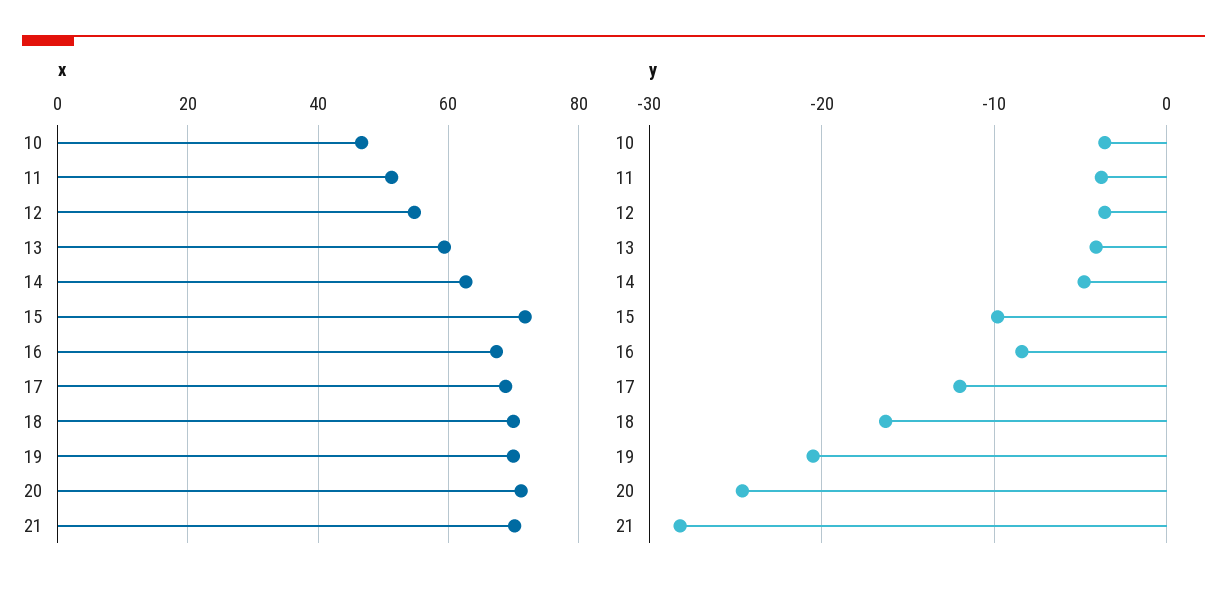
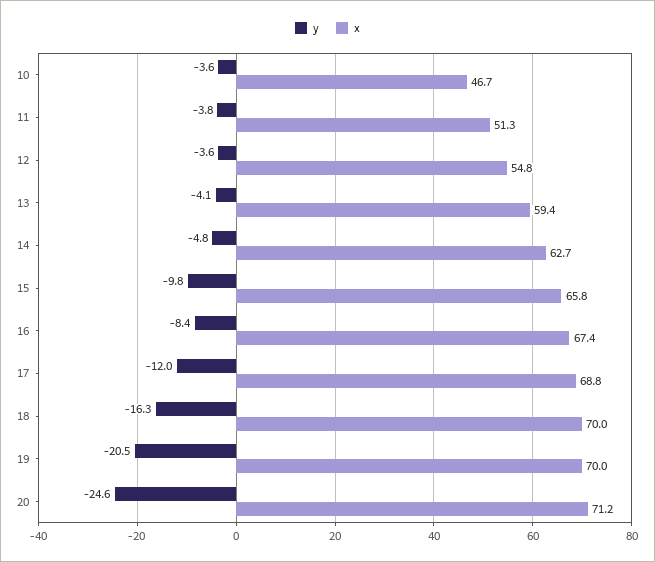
  {
    "x": {
      "10": 46.7,
      "11": 51.3,
      "12": 54.8,
      "13": 59.4,
      "14": 62.7,
-     "15": 72,
+     "15": 65.8,
      "16": 67.4,
      "17": 68.8,
      "18": 70,
      "19": 70,
-     "20": 71.2,
+     "20": 71.2
-     "21": 70
    },
    "y": {
      "10": -3.6,
      "11": -3.8,
      "12": -3.6,
      "13": -4.1,
      "14": -4.8,
      "15": -9.8,
      "16": -8.4,
      "17": -12,
      "18": -16.3,
      "19": -20.5,
-     "20": -24.6,
+     "20": -24.6
-     "21": -28
    }
  }

